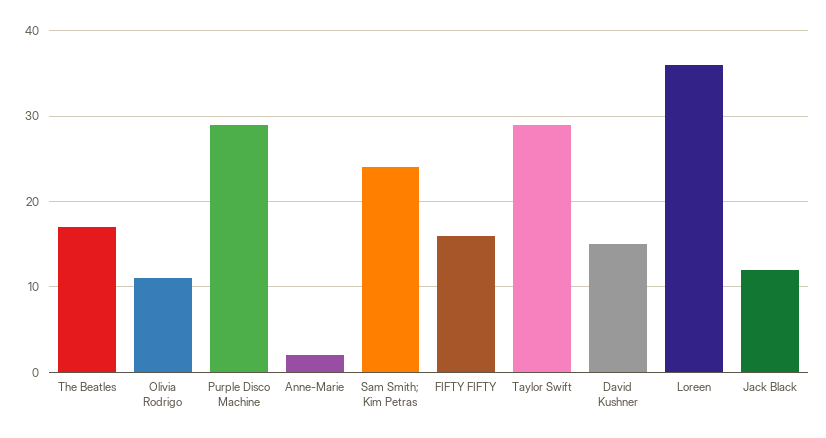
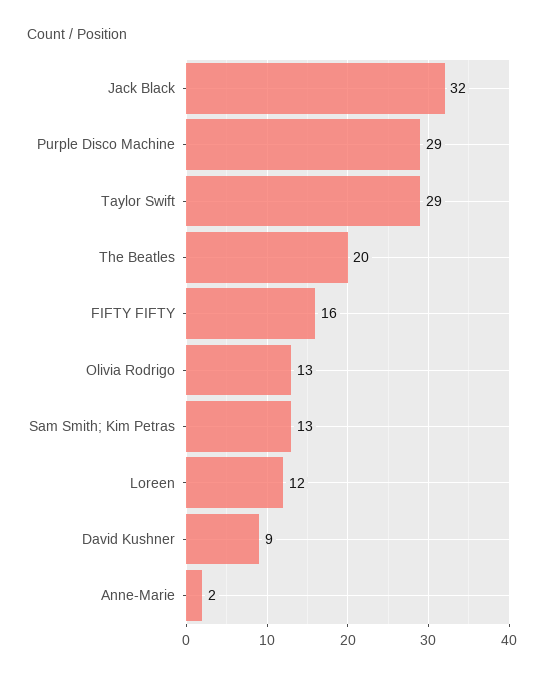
  {
-   "The Beatles": 17,
+   "The Beatles": 20,
-   "Olivia Rodrigo": 11,
+   "Olivia Rodrigo": 13,
    "Purple Disco Machine": 29,
    "Anne-Marie": 2,
-   "Sam Smith; Kim Petras": 24,
+   "Sam Smith; Kim Petras": 13,
    "FIFTY FIFTY": 16,
    "Taylor Swift": 29,
-   "David Kushner": 15,
+   "David Kushner": 9,
-   "Loreen": 36,
+   "Loreen": 12,
-   "Jack Black": 12
+   "Jack Black": 32
  }

